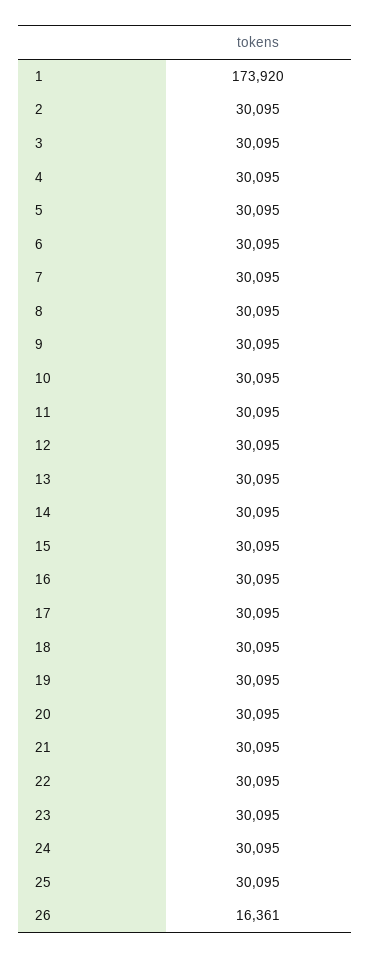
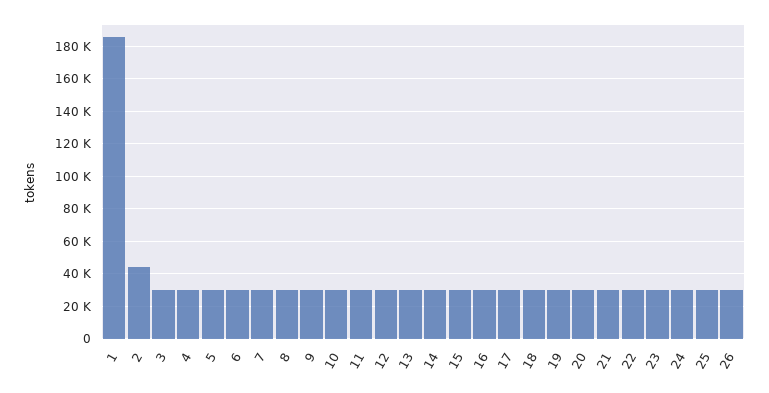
  {
-   "1": 173920,
+   "1": 185000,
-   "2": 30095,
+   "2": 45000,
    "3": 30095,
    "4": 30095,
    "5": 30095,
    "6": 30095,
    "7": 30095,
    "8": 30095,
    "9": 30095,
    "10": 30095,
    "11": 30095,
    "12": 30095,
    "13": 30095,
    "14": 30095,
    "15": 30095,
    "16": 30095,
    "17": 30095,
    "18": 30095,
    "19": 30095,
    "20": 30095,
    "21": 30095,
    "22": 30095,
    "23": 30095,
    "24": 30095,
    "25": 30095,
-   "26": 16361
+   "26": 30000
  }

